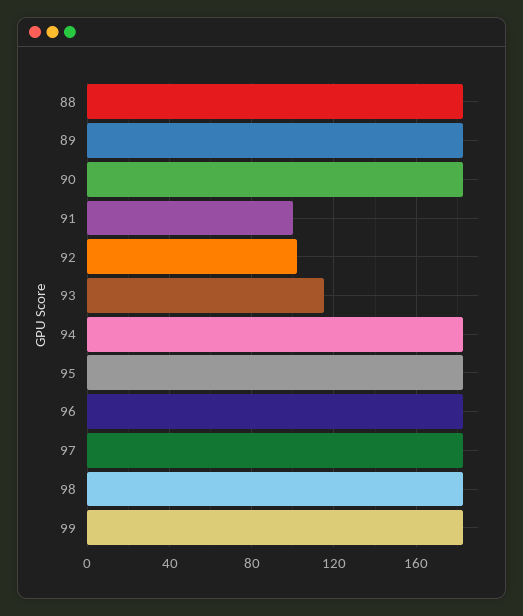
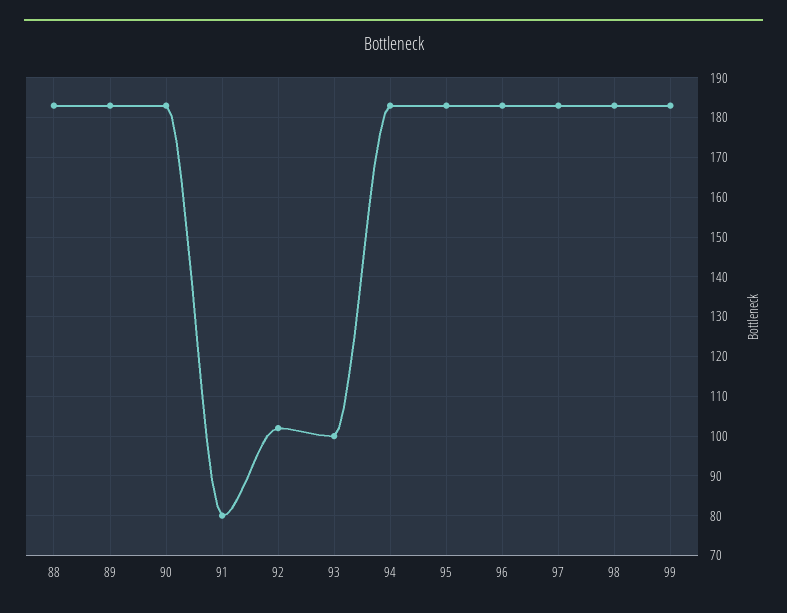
  {
    "88": 185,
    "89": 185,
    "90": 185,
-   "91": 100,
+   "91": 80,
    "92": 100,
-   "93": 115,
+   "93": 100,
    "94": 185,
    "95": 185,
    "96": 185,
    "97": 185,
    "98": 185,
    "99": 185
  }

